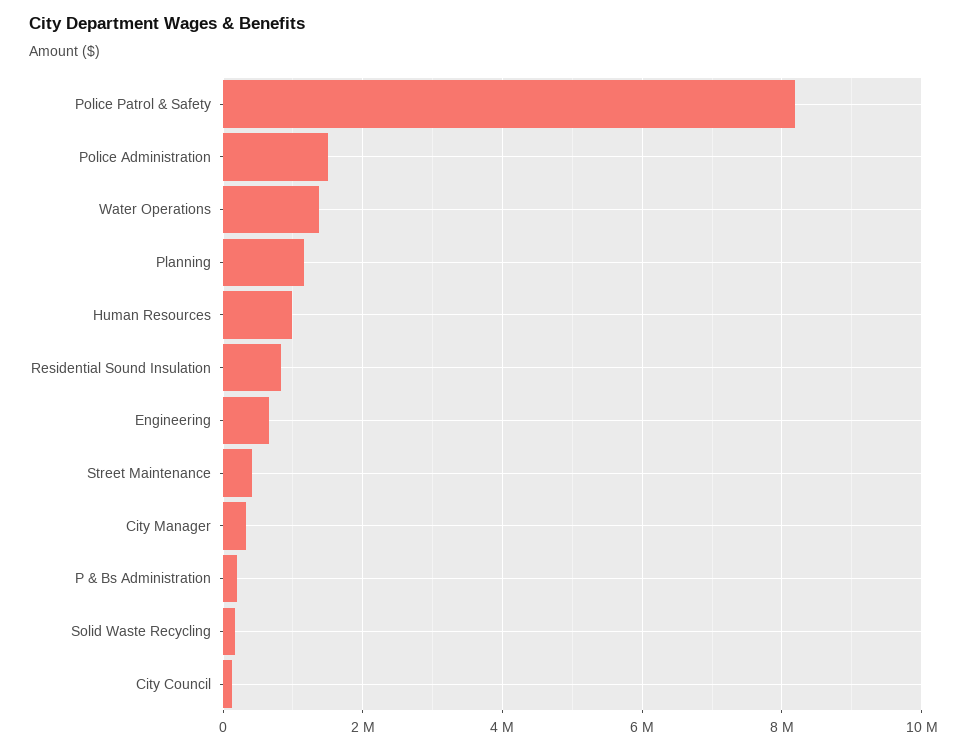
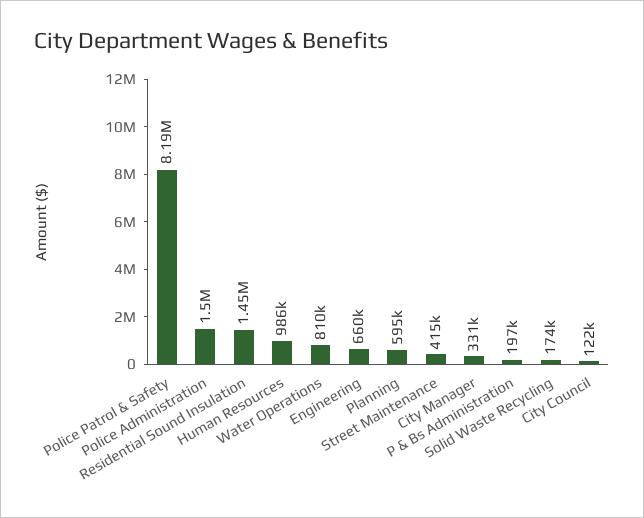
  {
    "Police Patrol & Safety": 8190000,
    "Police Administration": 1500000,
-   "Water Operations": 1400000,
+   "Water Operations": 810000,
-   "Planning": 1200000,
+   "Planning": 595000,
    "Human Resources": 986000,
-   "Residential Sound Insulation": 800000,
+   "Residential Sound Insulation": 1450000,
    "Engineering": 660000,
    "Street Maintenance": 415000,
    "City Manager": 331000,
    "P & Bs Administration": 197000,
    "Solid Waste Recycling": 174000,
    "City Council": 122000
  }

